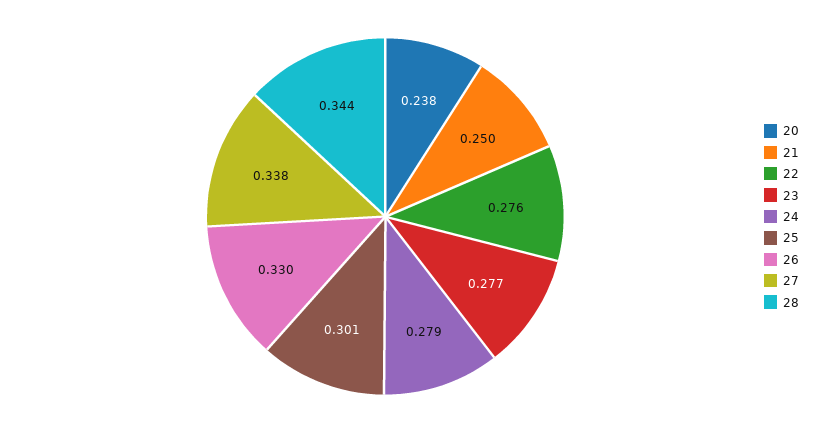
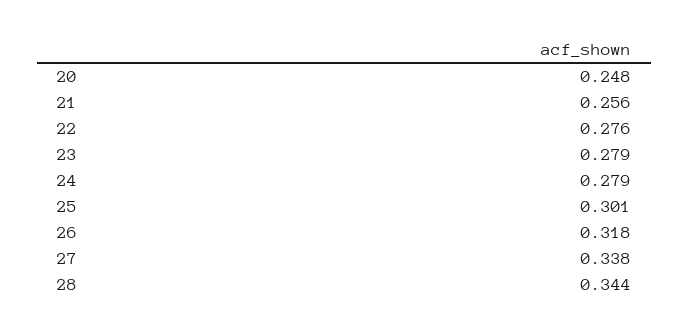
  {
-   "20": 0.238,
+   "20": 0.248,
-   "21": 0.25,
+   "21": 0.256,
    "22": 0.276,
-   "23": 0.277,
+   "23": 0.279,
    "24": 0.279,
    "25": 0.301,
-   "26": 0.33,
+   "26": 0.318,
    "27": 0.338,
    "28": 0.344
  }

